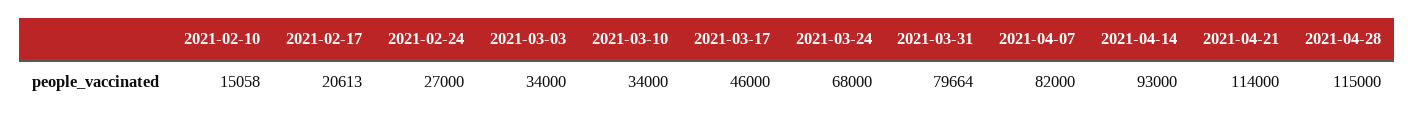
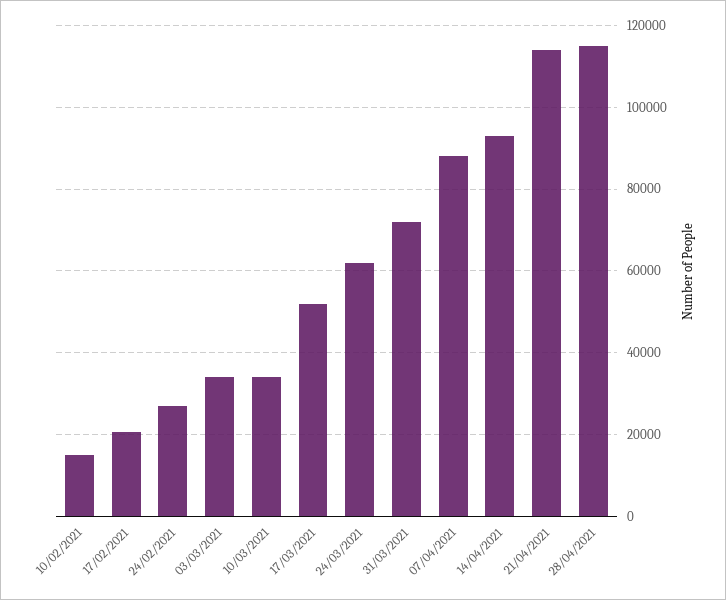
  {
    "2021-02-10": 15058,
    "2021-02-17": 20613,
    "2021-02-24": 27000,
    "2021-03-03": 34000,
    "2021-03-10": 34000,
-   "2021-03-17": 46000,
+   "2021-03-17": 52000,
-   "2021-03-24": 68000,
+   "2021-03-24": 62000,
-   "2021-03-31": 79664,
+   "2021-03-31": 72000,
-   "2021-04-07": 82000,
+   "2021-04-07": 88000,
    "2021-04-14": 93000,
    "2021-04-21": 114000,
    "2021-04-28": 115000
  }

